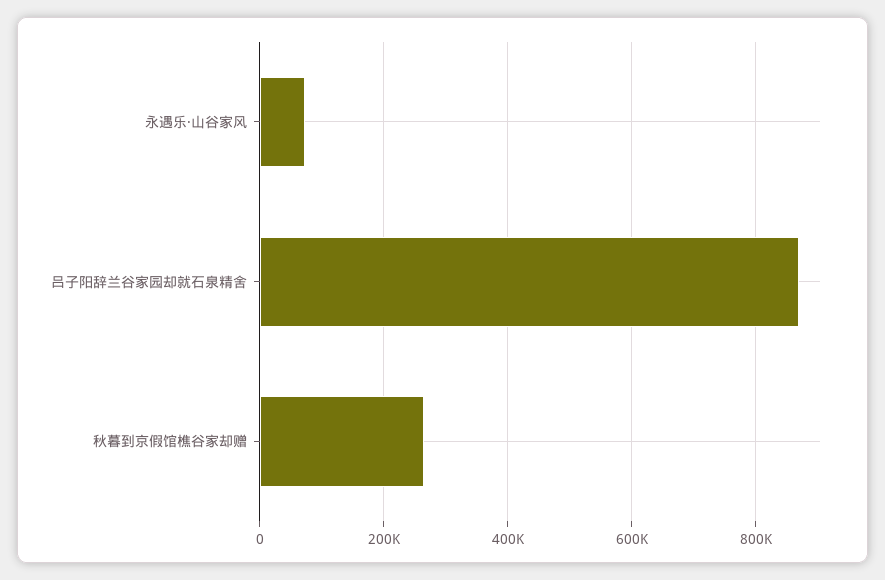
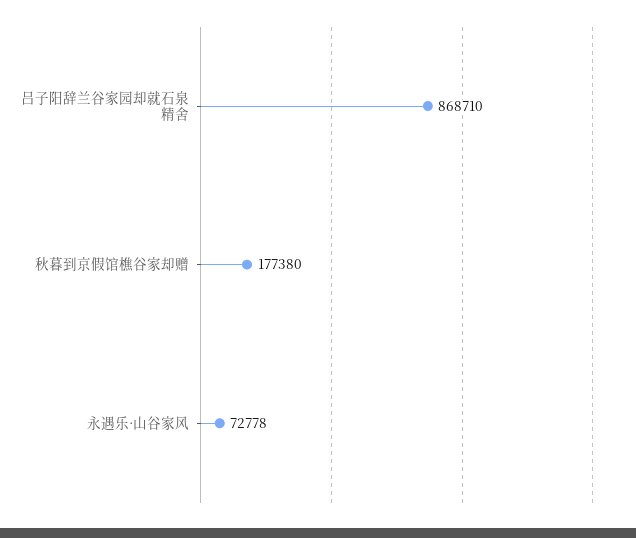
  {
    "永遇乐·山谷家风": 72778,
    "吕子阳辞兰谷家园却就石泉精舍": 868710,
-   "秋暮到京假馆樵谷家却赠": 260000
+   "秋暮到京假馆樵谷家却赠": 177380
  }

